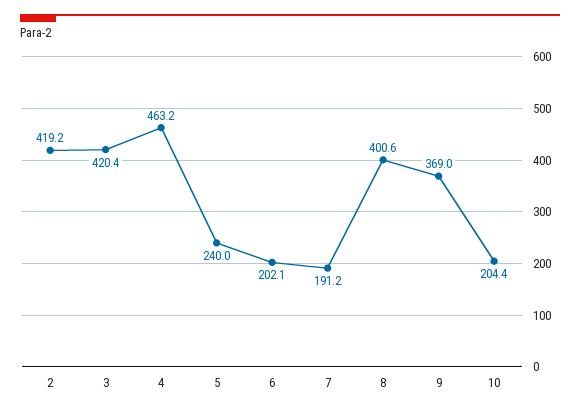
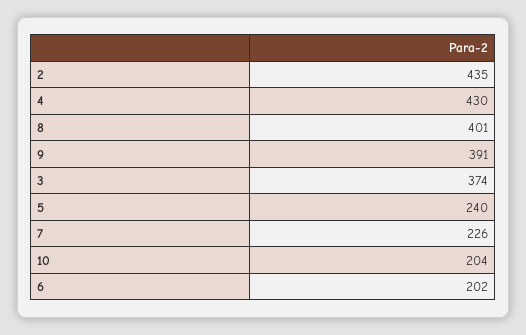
  {
-   "2": 419.2,
+   "2": 435,
-   "3": 420.4,
+   "3": 374,
-   "4": 463.2,
+   "4": 430,
    "5": 240,
    "6": 202.1,
-   "7": 191.2,
+   "7": 226,
    "8": 400.6,
-   "9": 369,
+   "9": 391,
    "10": 204.4
  }

